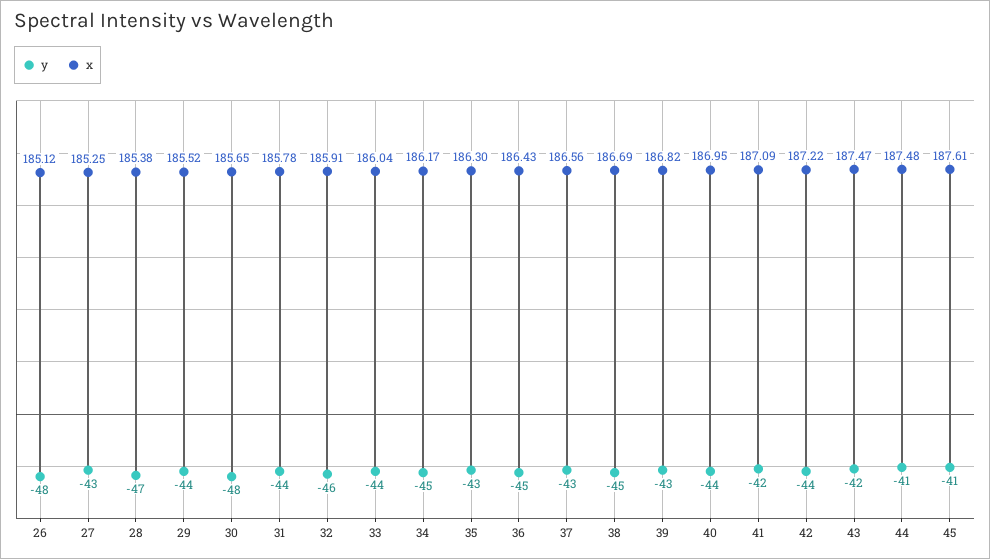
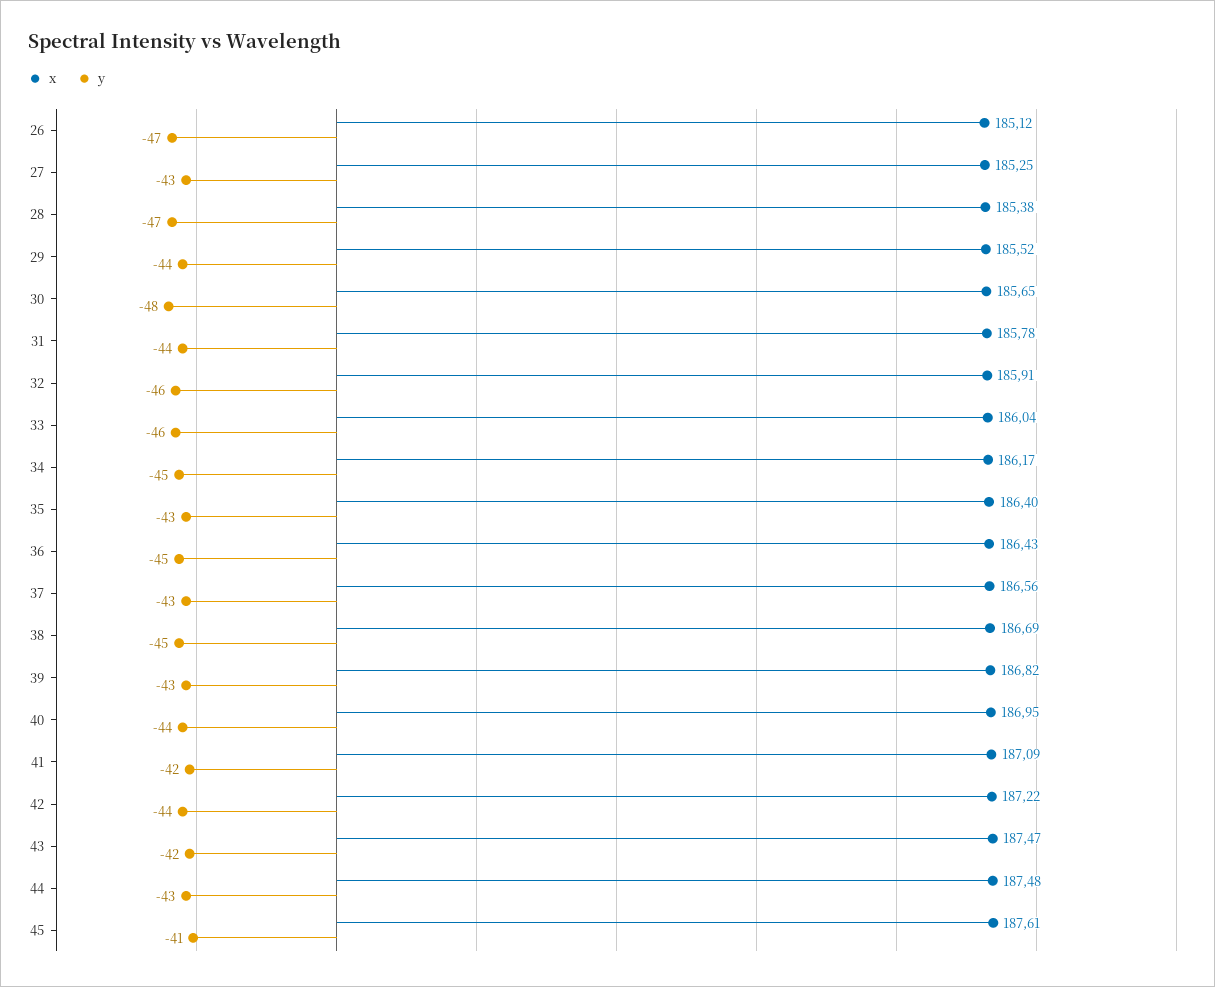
  {
    "y": {
-     "26": -48,
+     "26": -47,
      "27": -43,
      "28": -47,
      "29": -44,
      "30": -48,
      "31": -44,
      "32": -46,
-     "33": -44,
+     "33": -46,
      "34": -45,
      "35": -43,
      "36": -45,
      "37": -43,
      "38": -45,
      "39": -43,
      "40": -44,
      "41": -42,
      "42": -44,
      "43": -42,
-     "44": -41,
+     "44": -43,
      "45": -41
    },
    "x": {
      "26": 185.12,
      "27": 185.25,
      "28": 185.38,
      "29": 185.52,
      "30": 185.65,
      "31": 185.78,
      "32": 185.91,
      "33": 186.04,
      "34": 186.17,
-     "35": 186.3,
+     "35": 186.4,
      "36": 186.43,
      "37": 186.56,
      "38": 186.69,
      "39": 186.82,
      "40": 186.95,
      "41": 187.09,
      "42": 187.22,
      "43": 187.47,
      "44": 187.48,
      "45": 187.61
    }
  }

